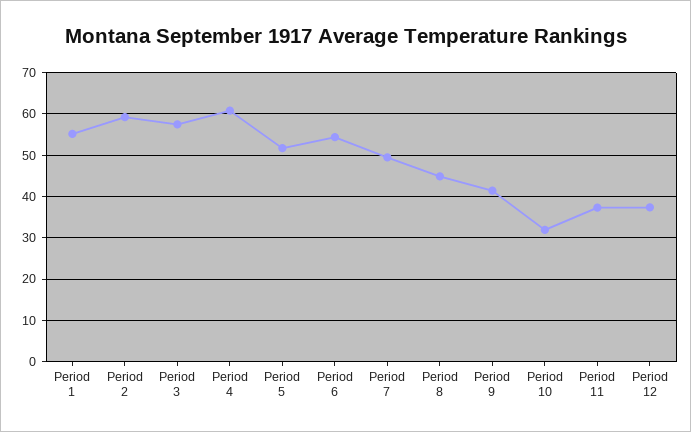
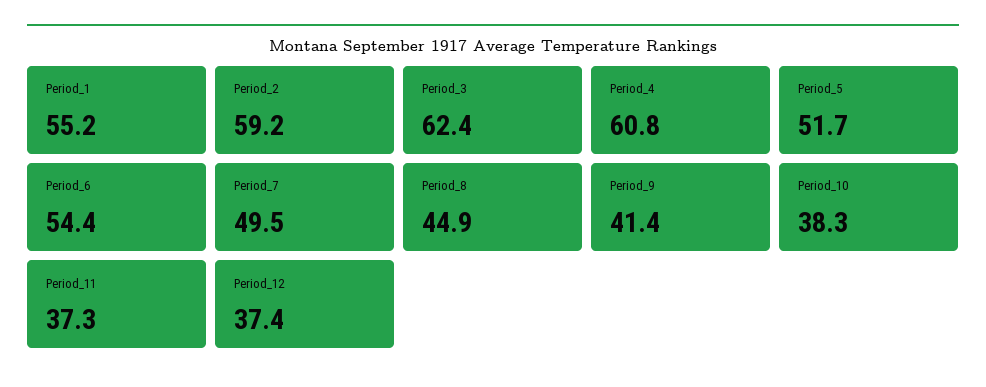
  {
    "Period 1": 55.2,
    "Period 2": 59.2,
-   "Period 3": 58,
+   "Period 3": 62.4,
    "Period 4": 60.8,
    "Period 5": 51.7,
    "Period 6": 54.4,
    "Period 7": 49.5,
    "Period 8": 44.9,
    "Period 9": 41.4,
-   "Period 10": 32,
+   "Period 10": 38.3,
    "Period 11": 37.3,
    "Period 12": 37.4
  }

